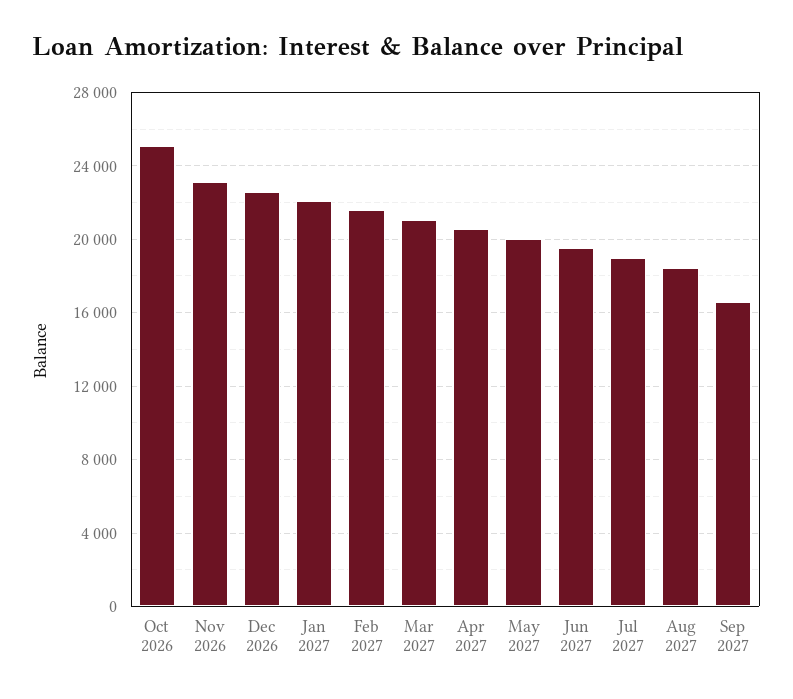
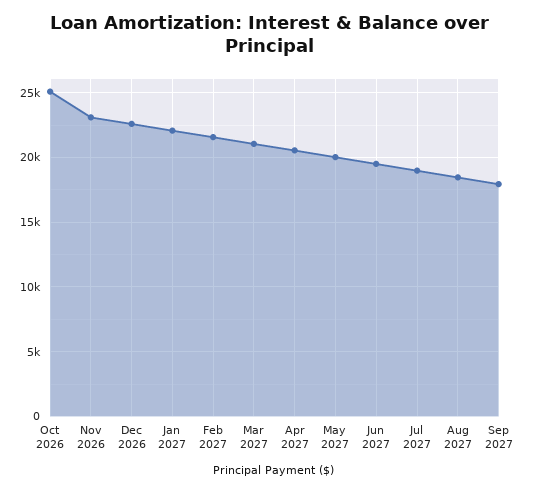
  {
    "Oct 2026": 25000,
    "Nov 2026": 23000,
    "Dec 2026": 22500,
    "Jan 2027": 22000,
    "Feb 2027": 21500,
    "Mar 2027": 21000,
    "Apr 2027": 20500,
    "May 2027": 20000,
    "Jun 2027": 19500,
    "Jul 2027": 19000,
    "Aug 2027": 18500,
-   "Sep 2027": 16500
+   "Sep 2027": 18000
  }

